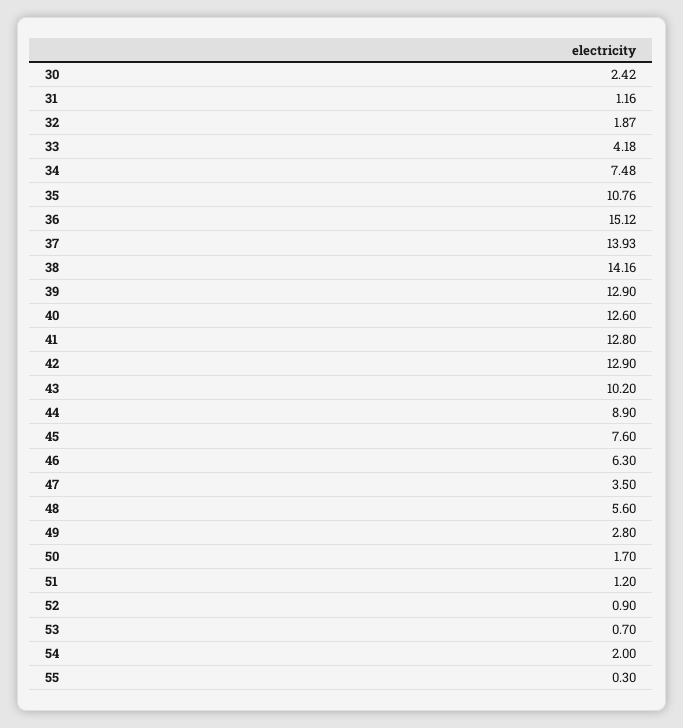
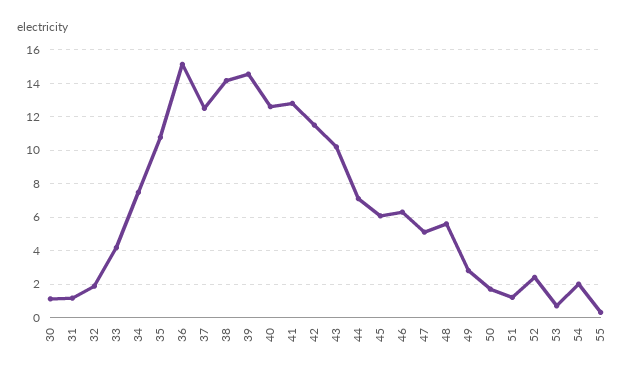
  {
-   "30": 2.42,
+   "30": 1,
    "31": 1.16,
    "32": 1.87,
    "33": 4.18,
    "34": 7.48,
    "35": 10.76,
    "36": 15.12,
-   "37": 13.93,
+   "37": 12.5,
    "38": 14.16,
-   "39": 12.9,
+   "39": 14.5,
    "40": 12.6,
    "41": 12.8,
-   "42": 12.9,
+   "42": 11.5,
    "43": 10.2,
-   "44": 8.9,
+   "44": 7,
-   "45": 7.6,
+   "45": 6,
    "46": 6.3,
-   "47": 3.5,
+   "47": 5,
    "48": 5.6,
    "49": 2.8,
    "50": 1.7,
    "51": 1.2,
-   "52": 0.9,
+   "52": 2.5,
    "53": 0.7,
    "54": 2,
    "55": 0.3
  }

